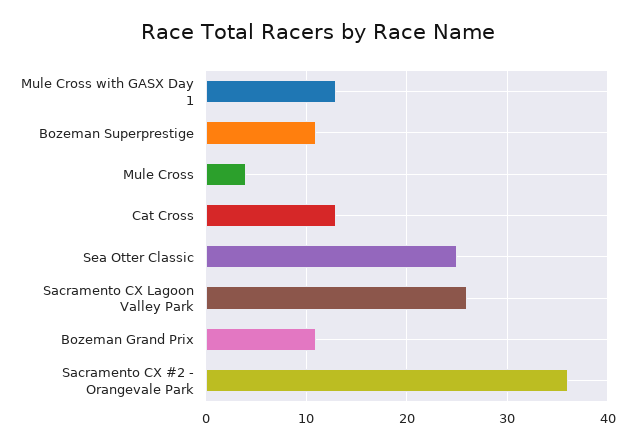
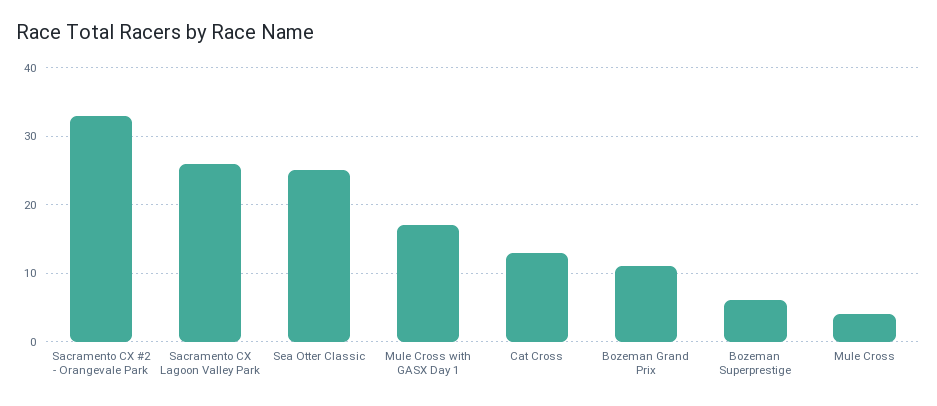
  {
-   "Mule Cross with GASX Day 1": 13,
+   "Mule Cross with GASX Day 1": 17,
-   "Bozeman Superprestige": 11,
+   "Bozeman Superprestige": 6,
    "Mule Cross": 4,
    "Cat Cross": 13,
    "Sea Otter Classic": 25,
    "Sacramento CX Lagoon Valley Park": 26,
    "Bozeman Grand Prix": 11,
-   "Sacramento CX #2 - Orangevale Park": 36
+   "Sacramento CX #2 - Orangevale Park": 33
  }

